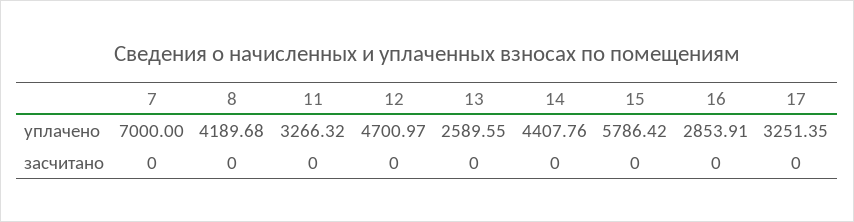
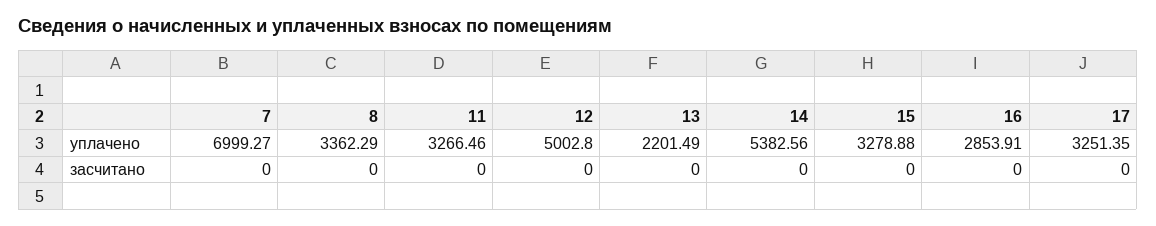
  {
    "7": {
-     "уплачено": 7000,
+     "уплачено": 6999.27,
      "засчитано": 0
    },
    "8": {
-     "уплачено": 4189.68,
+     "уплачено": 3362.29,
      "засчитано": 0
    },
    "11": {
-     "уплачено": 3266.32,
+     "уплачено": 3266.46,
      "засчитано": 0
    },
    "12": {
-     "уплачено": 4700.97,
+     "уплачено": 5002.8,
      "засчитано": 0
    },
    "13": {
-     "уплачено": 2589.55,
+     "уплачено": 2201.49,
      "засчитано": 0
    },
    "14": {
-     "уплачено": 4407.76,
+     "уплачено": 5382.56,
      "засчитано": 0
    },
    "15": {
-     "уплачено": 5786.42,
+     "уплачено": 3278.88,
      "засчитано": 0
    },
    "16": {
      "уплачено": 2853.91,
      "засчитано": 0
    },
    "17": {
      "уплачено": 3251.35,
      "засчитано": 0
    }
  }

